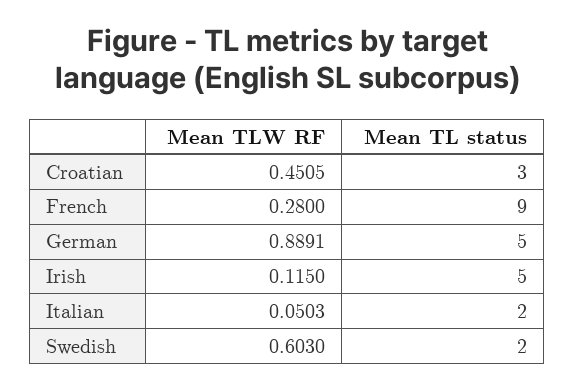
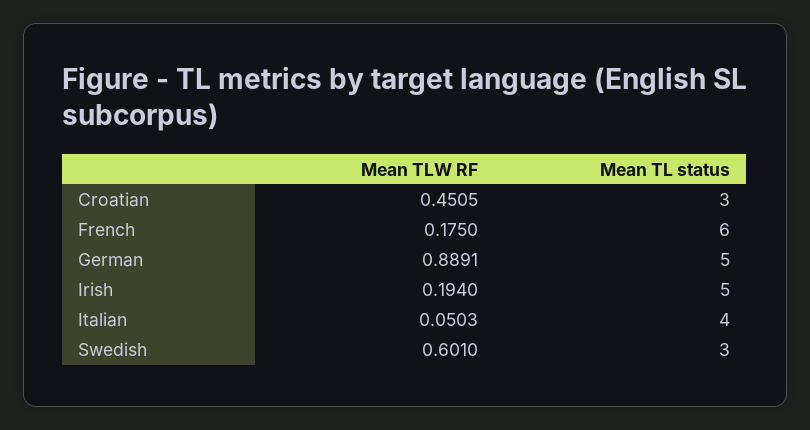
  {
    "Mean TLW RF": {
      "Croatian": 0.4505,
-     "French": 0.28,
+     "French": 0.175,
      "German": 0.8891,
-     "Irish": 0.115,
+     "Irish": 0.194,
      "Italian": 0.0503,
-     "Swedish": 0.603
+     "Swedish": 0.601
    },
    "Mean TL status": {
      "Croatian": 3,
-     "French": 9,
+     "French": 6,
      "German": 5,
      "Irish": 5,
-     "Italian": 2,
+     "Italian": 4,
-     "Swedish": 2
+     "Swedish": 3
    }
  }

